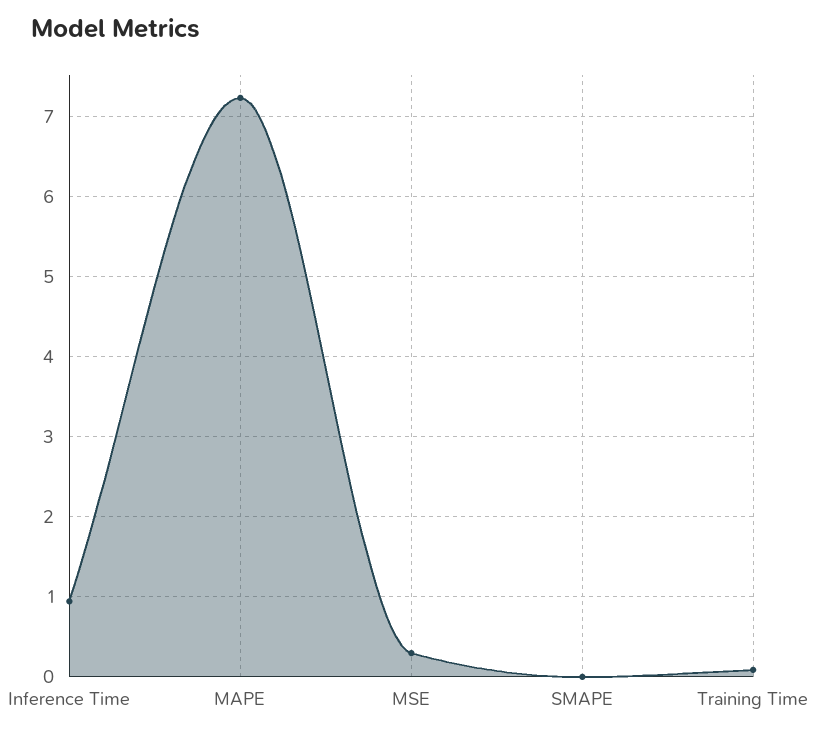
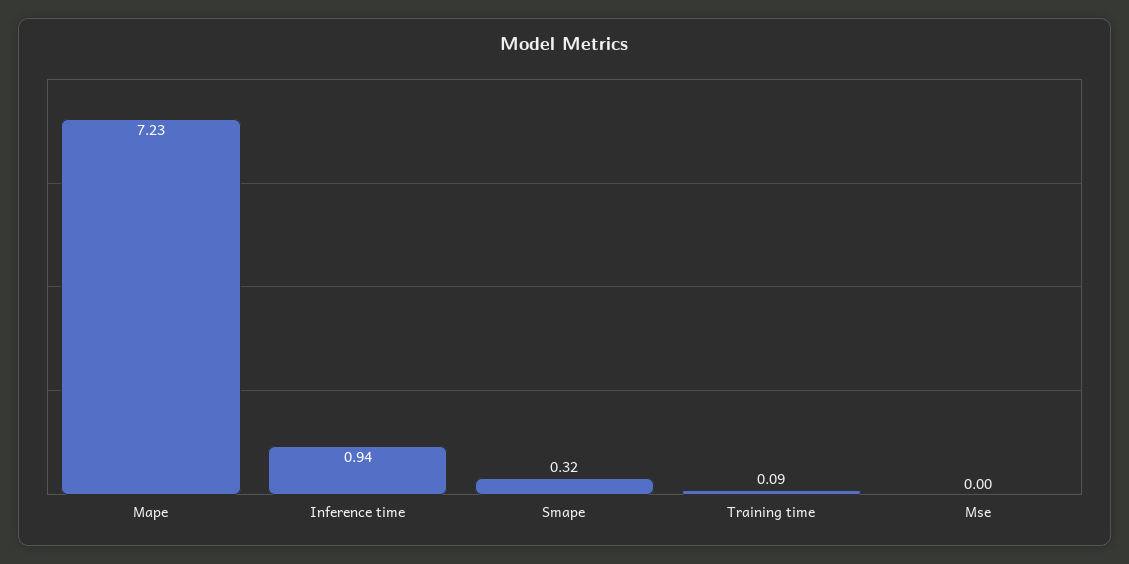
  {
    "Inference Time": 0.94,
    "MAPE": 7.23,
-   "MSE": 0.3,
+   "MSE": 0,
-   "SMAPE": 0,
+   "SMAPE": 0.32,
    "Training Time": 0.09
  }

